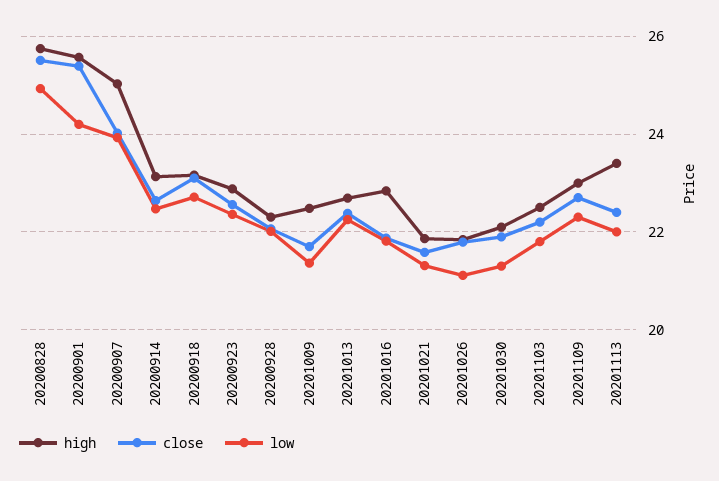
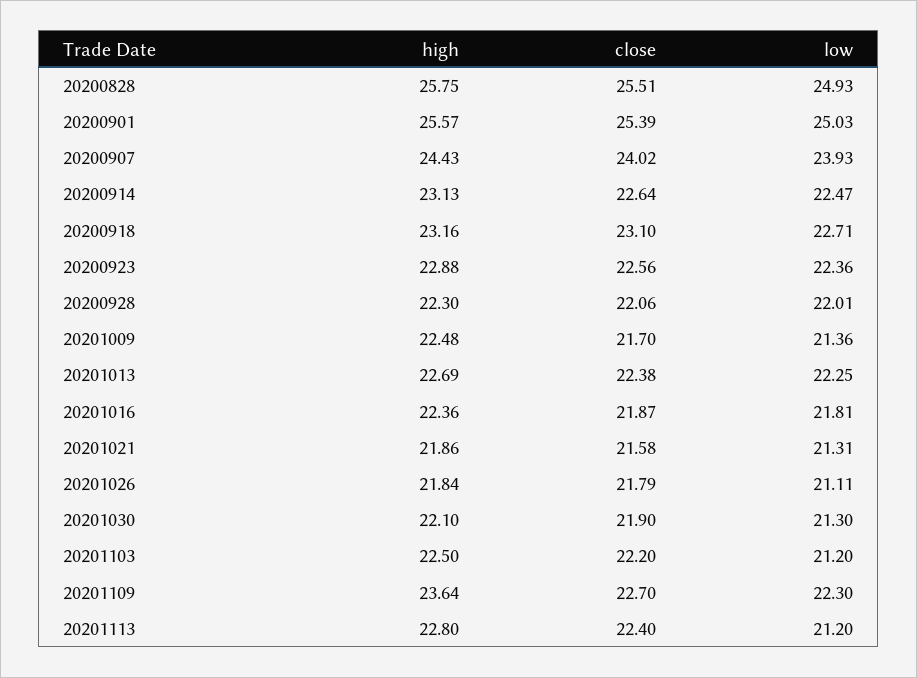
  {
    "high": {
      "20200828": 25.75,
      "20200901": 25.57,
-     "20200907": 25,
+     "20200907": 24.43,
      "20200914": 23.13,
      "20200918": 23.16,
      "20200923": 22.88,
      "20200928": 22.3,
      "20201009": 22.48,
      "20201013": 22.69,
-     "20201016": 22.8,
+     "20201016": 22.36,
      "20201021": 21.86,
      "20201026": 21.84,
      "20201030": 22.1,
      "20201103": 22.5,
-     "20201109": 23,
+     "20201109": 23.64,
-     "20201113": 23.4
+     "20201113": 22.8
    },
    "close": {
      "20200828": 25.51,
      "20200901": 25.39,
      "20200907": 24.02,
      "20200914": 22.64,
      "20200918": 23.1,
      "20200923": 22.56,
      "20200928": 22.06,
      "20201009": 21.7,
      "20201013": 22.38,
      "20201016": 21.87,
      "20201021": 21.58,
      "20201026": 21.79,
      "20201030": 21.9,
      "20201103": 22.2,
      "20201109": 22.7,
      "20201113": 22.4
    },
    "low": {
      "20200828": 24.93,
-     "20200901": 24.2,
+     "20200901": 25.03,
      "20200907": 23.93,
      "20200914": 22.47,
      "20200918": 22.71,
      "20200923": 22.36,
      "20200928": 22.01,
      "20201009": 21.36,
      "20201013": 22.25,
      "20201016": 21.81,
      "20201021": 21.31,
      "20201026": 21.11,
      "20201030": 21.3,
-     "20201103": 21.8,
+     "20201103": 21.2,
      "20201109": 22.3,
-     "20201113": 22
+     "20201113": 21.2
    }
  }

